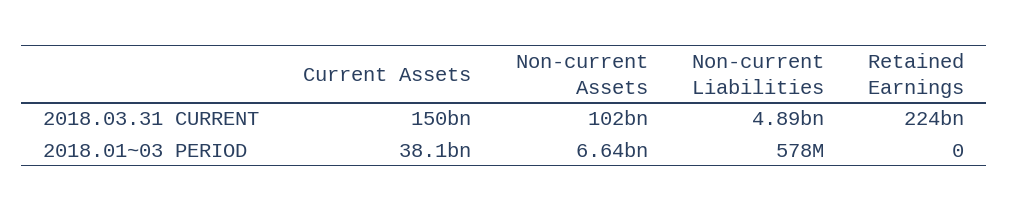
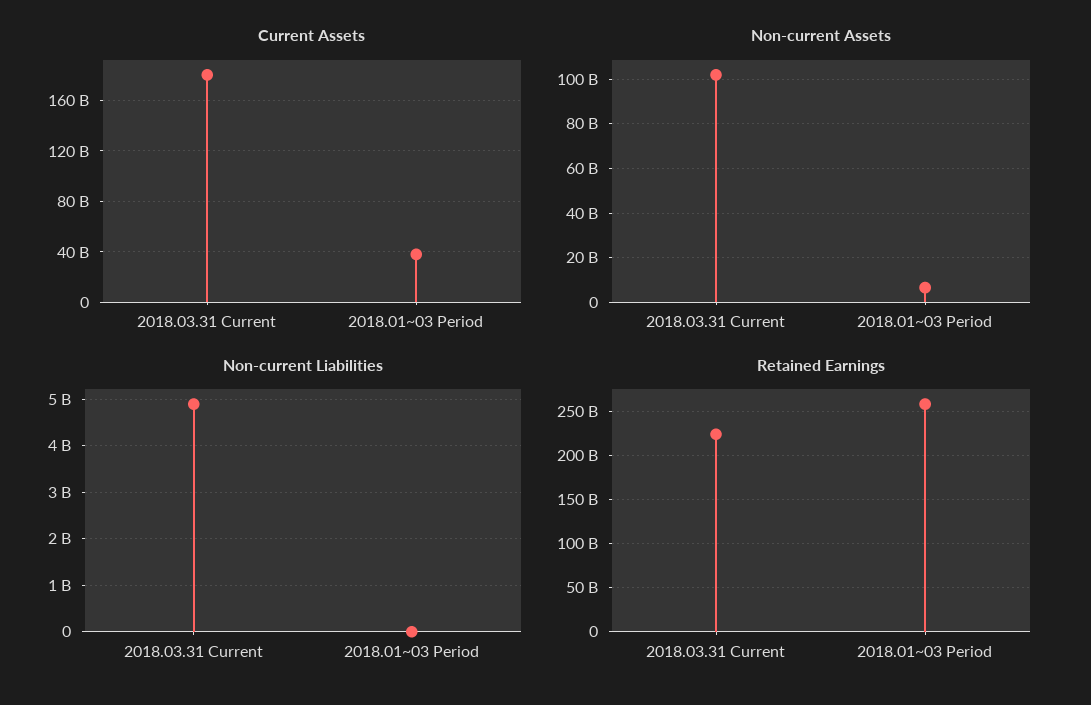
  {
    "Current Assets": {
-     "2018.03.31 CURRENT": 150000000000,
+     "2018.03.31 CURRENT": 180000000000,
      "2018.01~03 PERIOD": 38100000000
    },
    "Non-current Assets": {
      "2018.03.31 CURRENT": 102000000000,
      "2018.01~03 PERIOD": 6640000000
    },
    "Non-current Liabilities": {
      "2018.03.31 CURRENT": 4890000000,
-     "2018.01~03 PERIOD": 578000000
+     "2018.01~03 PERIOD": 0
    },
    "Retained Earnings": {
      "2018.03.31 CURRENT": 224000000000,
-     "2018.01~03 PERIOD": 0
+     "2018.01~03 PERIOD": 260000000000
    }
  }

